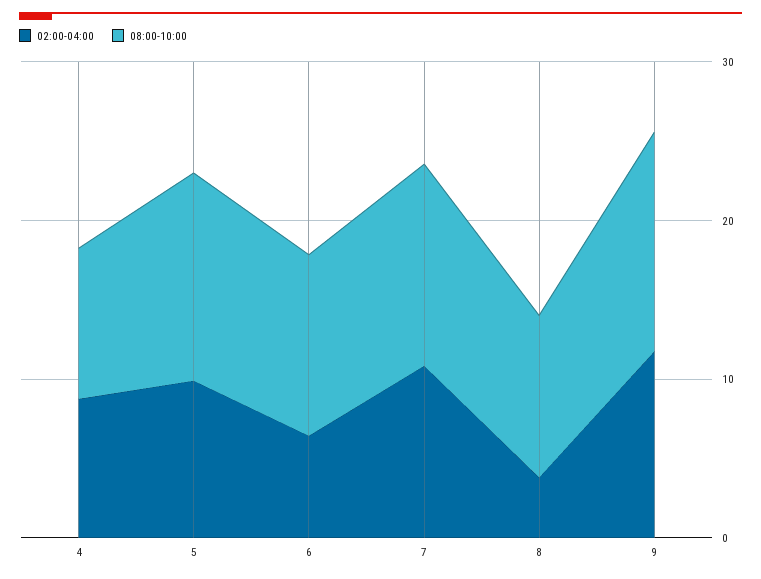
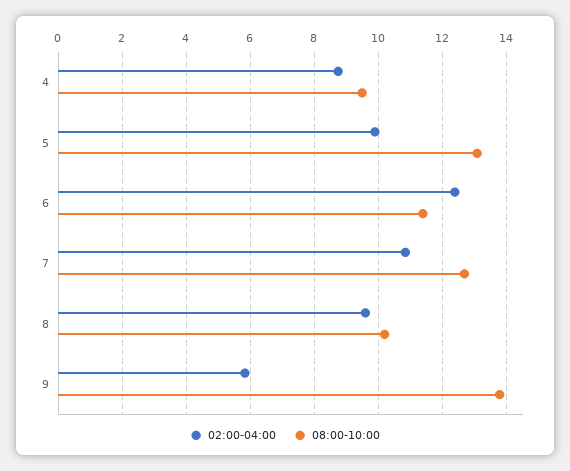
  {
    "02:00-04:00": {
      "4": 8.8,
      "5": 10,
-     "6": 6,
+     "6": 12.4,
      "7": 10.8,
-     "8": 4,
+     "8": 9.6,
-     "9": 12
+     "9": 5.8
    },
    "08:00-10:00": {
      "4": 9.6,
      "5": 13.2,
      "6": 11.4,
      "7": 12.8,
      "8": 10.2,
      "9": 13.8
    }
  }

